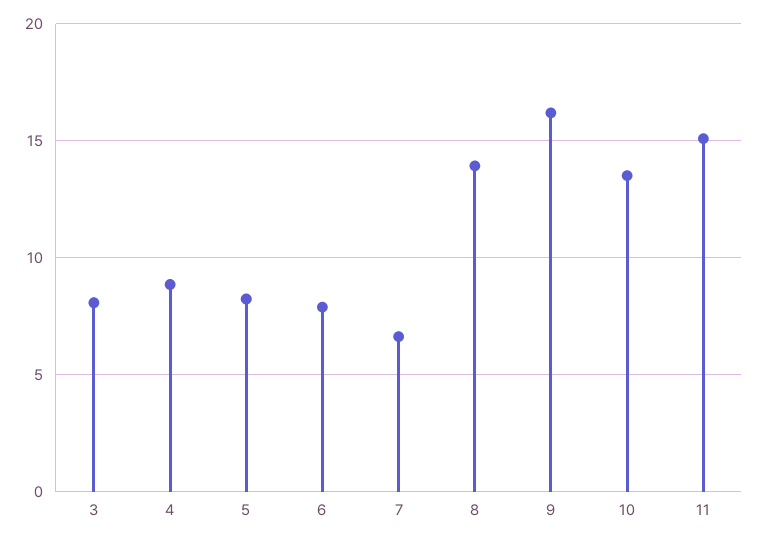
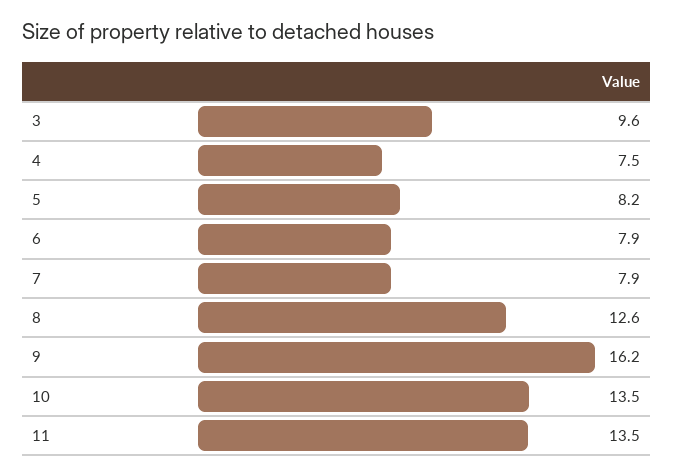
  {
-   "3": 8,
+   "3": 9.6,
-   "4": 9,
+   "4": 7.5,
    "5": 8.2,
    "6": 7.9,
-   "7": 6.5,
+   "7": 7.9,
-   "8": 14,
+   "8": 12.6,
    "9": 16.2,
    "10": 13.5,
-   "11": 15
+   "11": 13.5
  }

